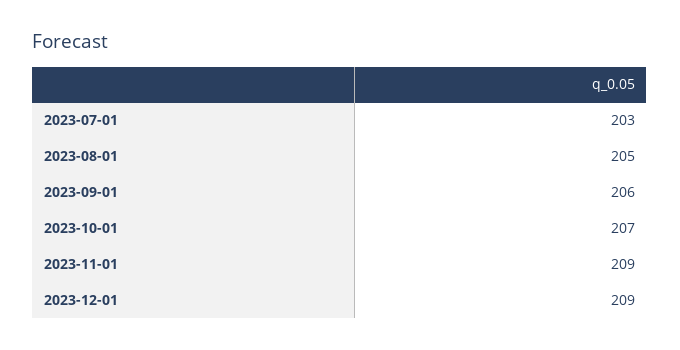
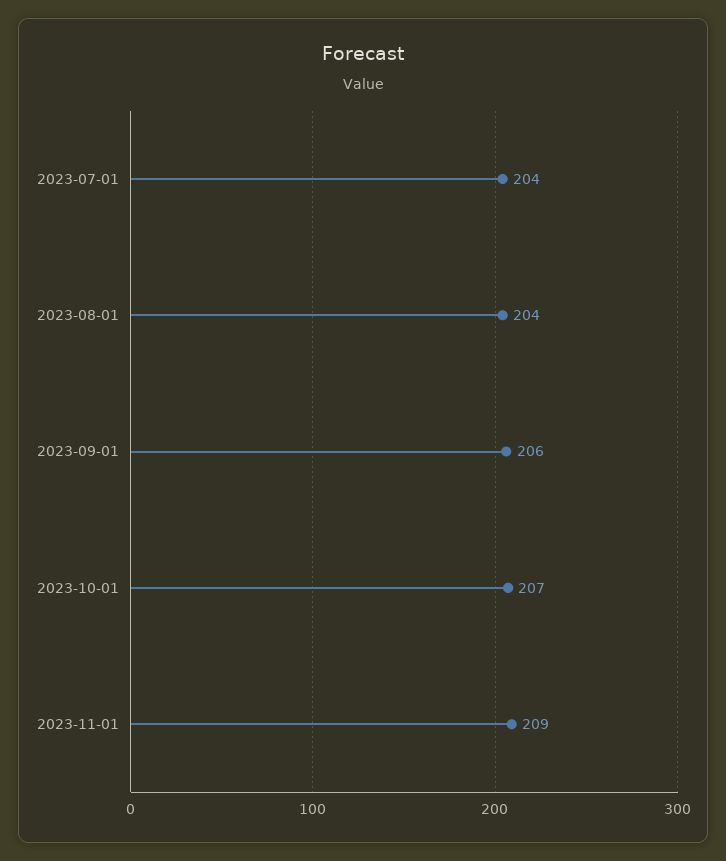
  {
-   "2023-07-01": 203,
+   "2023-07-01": 204,
-   "2023-08-01": 205,
+   "2023-08-01": 204,
    "2023-09-01": 206,
    "2023-10-01": 207,
-   "2023-11-01": 209,
+   "2023-11-01": 209
-   "2023-12-01": 209
  }

